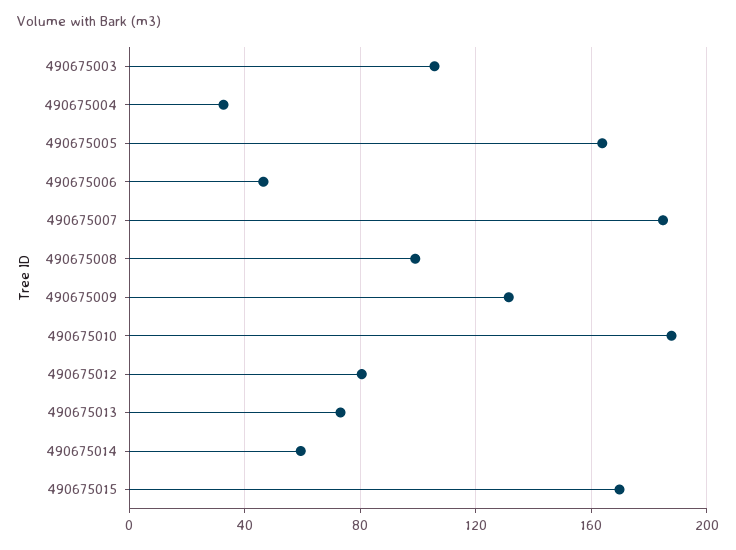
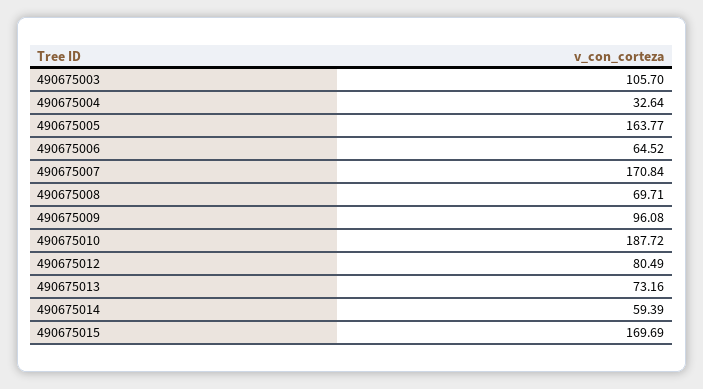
  {
    "490675003": 105.7,
    "490675004": 32.64,
    "490675005": 163.77,
-   "490675006": 45,
+   "490675006": 64.52,
-   "490675007": 185,
+   "490675007": 170.84,
-   "490675008": 100,
+   "490675008": 69.71,
-   "490675009": 130,
+   "490675009": 96.08,
    "490675010": 187.72,
    "490675012": 80.49,
    "490675013": 73.16,
    "490675014": 59.39,
    "490675015": 169.69
  }

